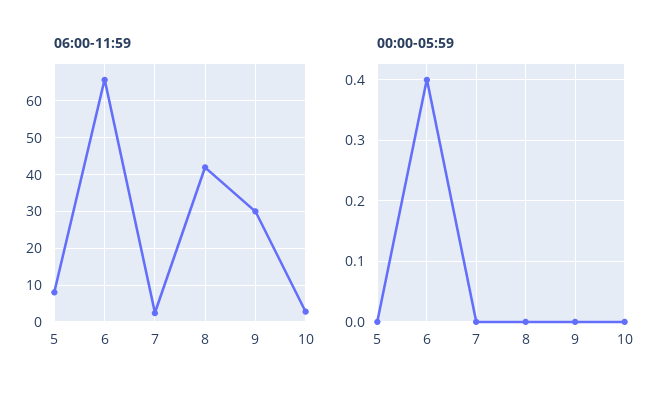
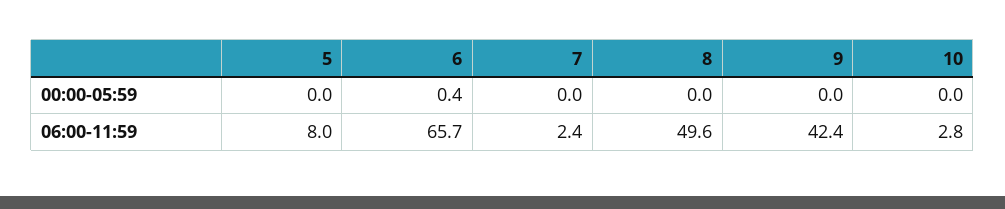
  {
    "06:00-11:59": {
      "5": 8,
      "6": 65.7,
      "7": 2.4,
-     "8": 42,
+     "8": 49.6,
-     "9": 30,
+     "9": 42.4,
      "10": 2.8
    },
    "00:00-05:59": {
      "5": 0,
      "6": 0.4,
      "7": 0,
      "8": 0,
      "9": 0,
      "10": 0
    }
  }

